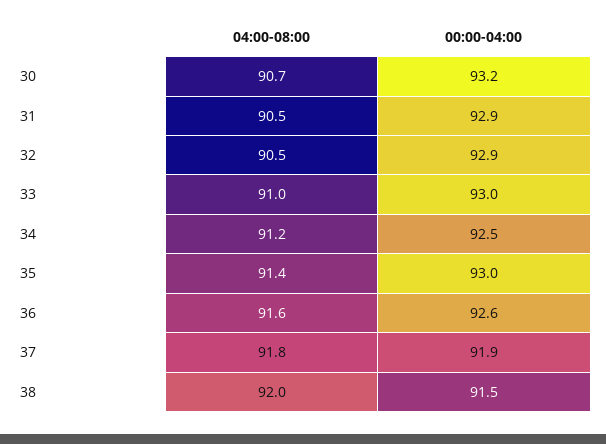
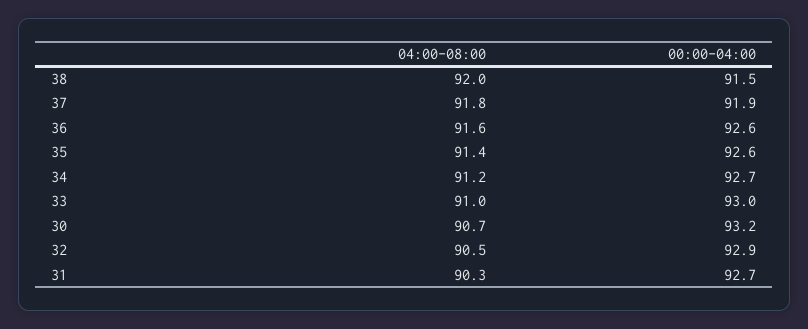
  {
    "04:00-08:00": {
      "30": 90.7,
-     "31": 90.5,
+     "31": 90.3,
      "32": 90.5,
      "33": 91,
      "34": 91.2,
      "35": 91.4,
      "36": 91.6,
      "37": 91.8,
      "38": 92
    },
    "00:00-04:00": {
      "30": 93.2,
-     "31": 92.9,
+     "31": 92.7,
      "32": 92.9,
      "33": 93,
-     "34": 92.5,
+     "34": 92.7,
-     "35": 93,
+     "35": 92.6,
      "36": 92.6,
      "37": 91.9,
      "38": 91.5
    }
  }

